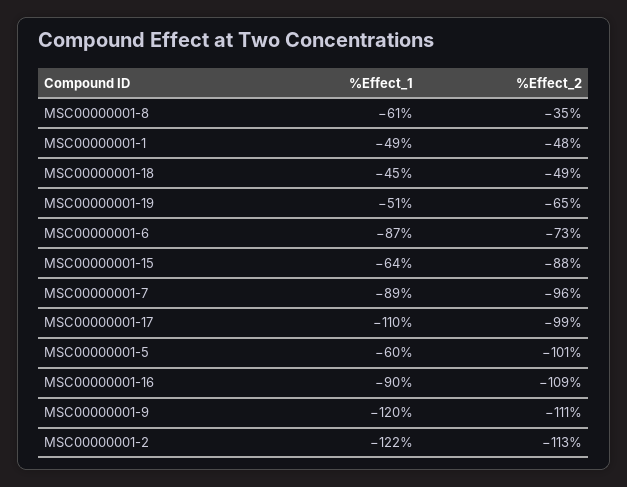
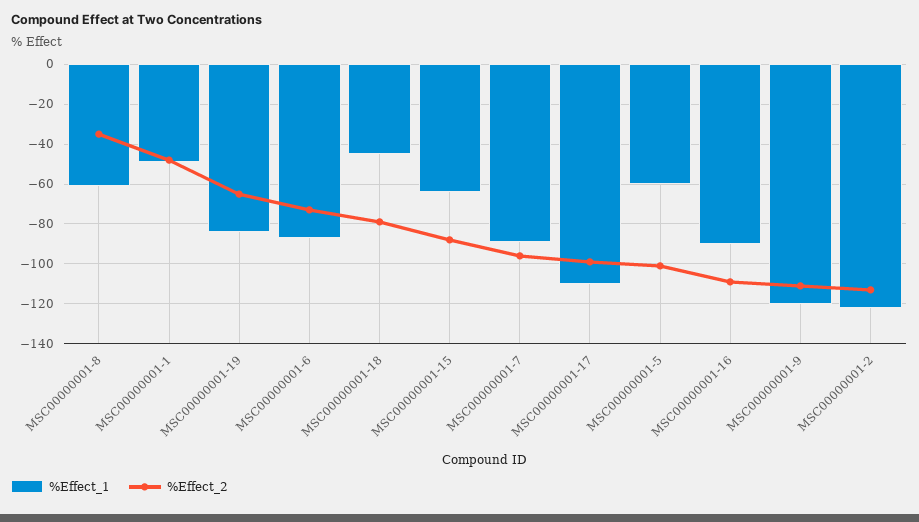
  {
    "%Effect_1": {
      "MSC00000001-8": -61,
      "MSC00000001-1": -49,
      "MSC00000001-18": -45,
-     "MSC00000001-19": -51,
+     "MSC00000001-19": -85,
      "MSC00000001-6": -87,
      "MSC00000001-15": -64,
      "MSC00000001-7": -89,
      "MSC00000001-17": -110,
      "MSC00000001-5": -60,
      "MSC00000001-16": -90,
      "MSC00000001-9": -120,
      "MSC00000001-2": -122
    },
    "%Effect_2": {
      "MSC00000001-8": -35,
      "MSC00000001-1": -48,
-     "MSC00000001-18": -49,
+     "MSC00000001-18": -80,
      "MSC00000001-19": -65,
      "MSC00000001-6": -73,
      "MSC00000001-15": -88,
      "MSC00000001-7": -96,
      "MSC00000001-17": -99,
      "MSC00000001-5": -101,
      "MSC00000001-16": -109,
      "MSC00000001-9": -111,
      "MSC00000001-2": -113
    }
  }

